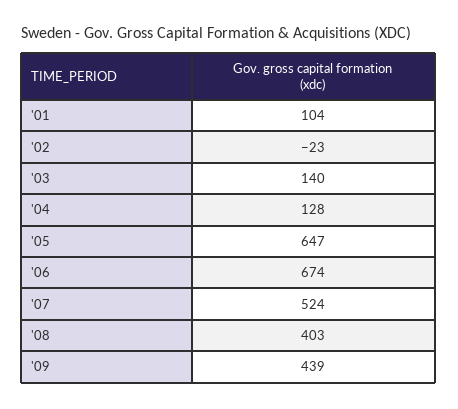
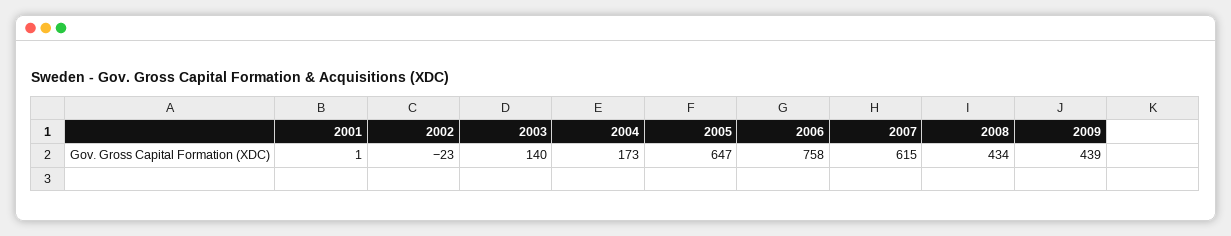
  {
-   "'01": 104,
+   "'01": 1,
    "'02": -23,
    "'03": 140,
-   "'04": 128,
+   "'04": 173,
    "'05": 647,
-   "'06": 674,
+   "'06": 758,
-   "'07": 524,
+   "'07": 615,
-   "'08": 403,
+   "'08": 434,
    "'09": 439
  }

